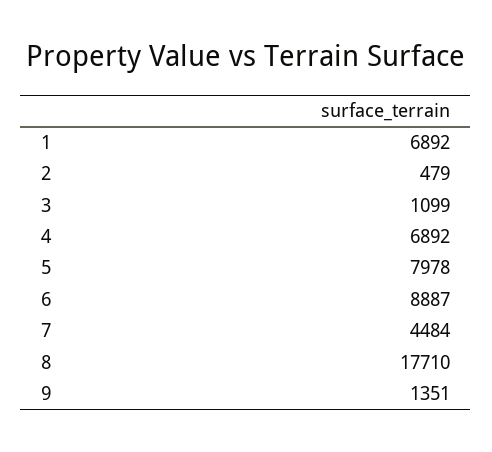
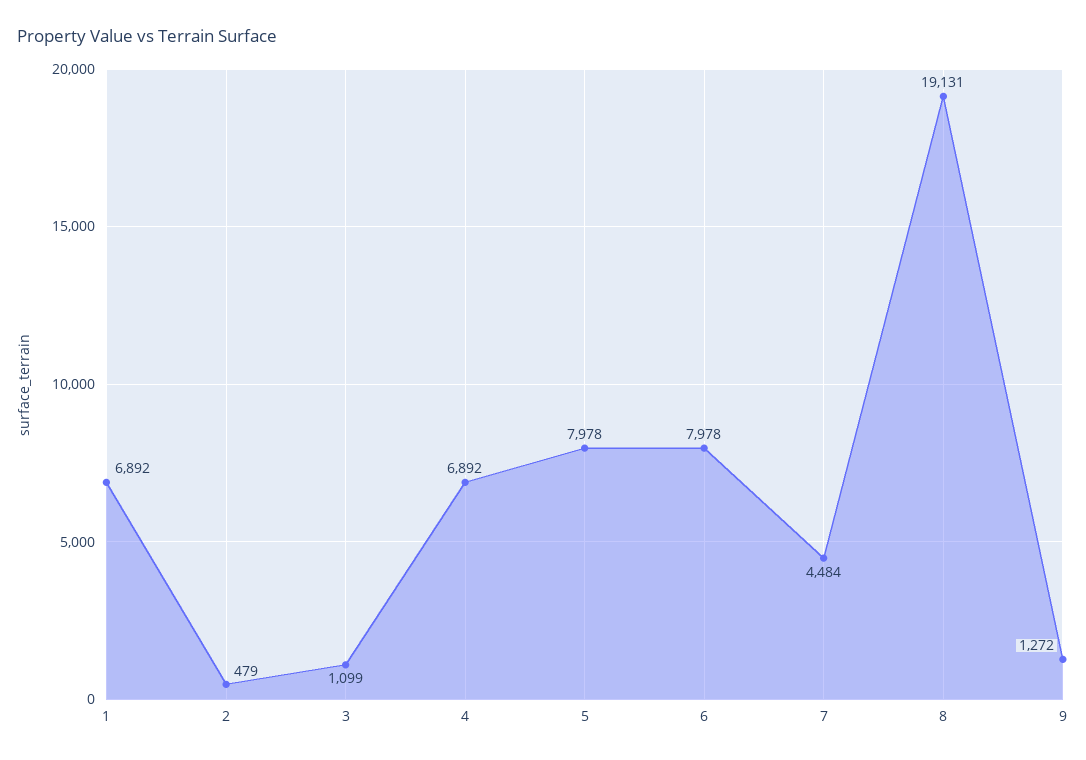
  {
    "1": 6892,
    "2": 479,
    "3": 1099,
    "4": 6892,
    "5": 7978,
-   "6": 8887,
+   "6": 7978,
    "7": 4484,
-   "8": 17710,
+   "8": 19131,
-   "9": 1351
+   "9": 1272
  }

